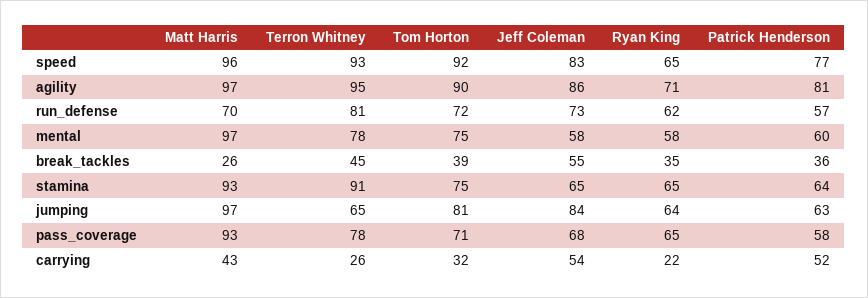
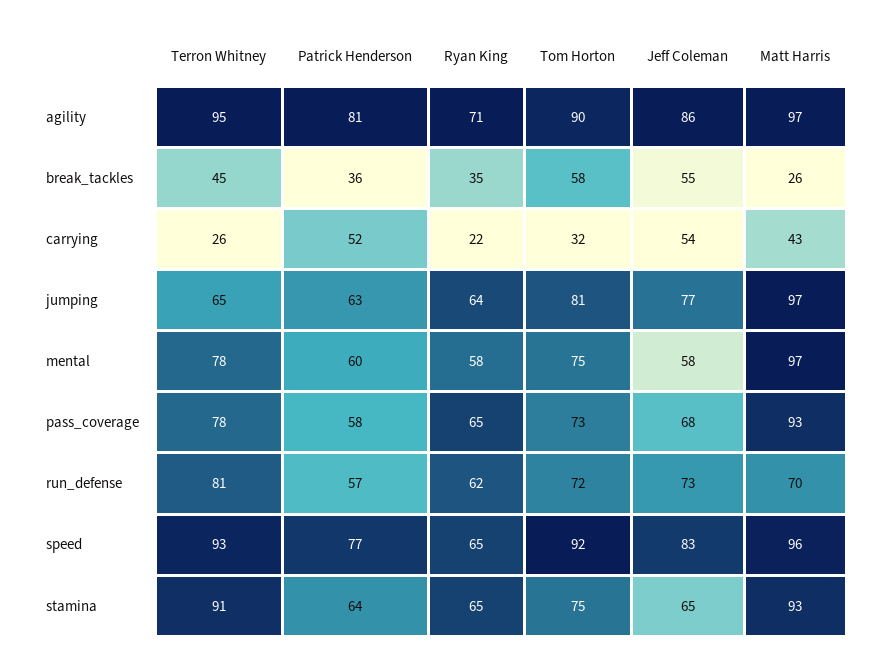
  {
    "Matt Harris": {
      "speed": 96,
      "agility": 97,
      "run_defense": 70,
      "mental": 97,
      "break_tackles": 26,
      "stamina": 93,
      "jumping": 97,
      "pass_coverage": 93,
      "carrying": 43
    },
    "Terron Whitney": {
      "speed": 93,
      "agility": 95,
      "run_defense": 81,
      "mental": 78,
      "break_tackles": 45,
      "stamina": 91,
      "jumping": 65,
      "pass_coverage": 78,
      "carrying": 26
    },
    "Tom Horton": {
      "speed": 92,
      "agility": 90,
      "run_defense": 72,
      "mental": 75,
-     "break_tackles": 39,
+     "break_tackles": 58,
      "stamina": 75,
      "jumping": 81,
-     "pass_coverage": 71,
+     "pass_coverage": 73,
      "carrying": 32
    },
    "Jeff Coleman": {
      "speed": 83,
      "agility": 86,
      "run_defense": 73,
      "mental": 58,
      "break_tackles": 55,
      "stamina": 65,
-     "jumping": 84,
+     "jumping": 77,
      "pass_coverage": 68,
      "carrying": 54
    },
    "Ryan King": {
      "speed": 65,
      "agility": 71,
      "run_defense": 62,
      "mental": 58,
      "break_tackles": 35,
      "stamina": 65,
      "jumping": 64,
      "pass_coverage": 65,
      "carrying": 22
    },
    "Patrick Henderson": {
      "speed": 77,
      "agility": 81,
      "run_defense": 57,
      "mental": 60,
      "break_tackles": 36,
      "stamina": 64,
      "jumping": 63,
      "pass_coverage": 58,
      "carrying": 52
    }
  }

